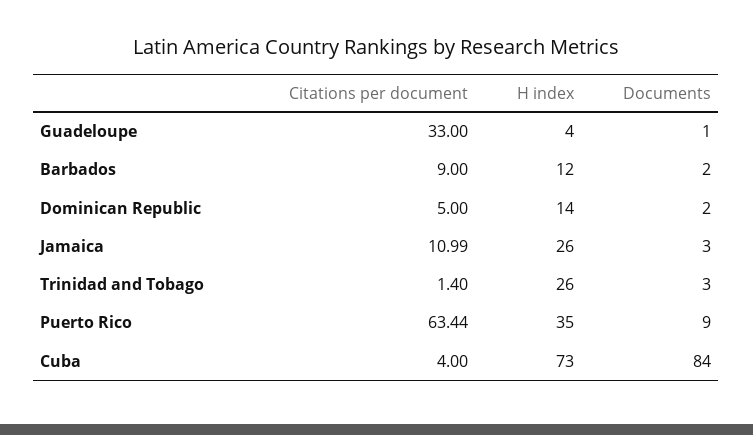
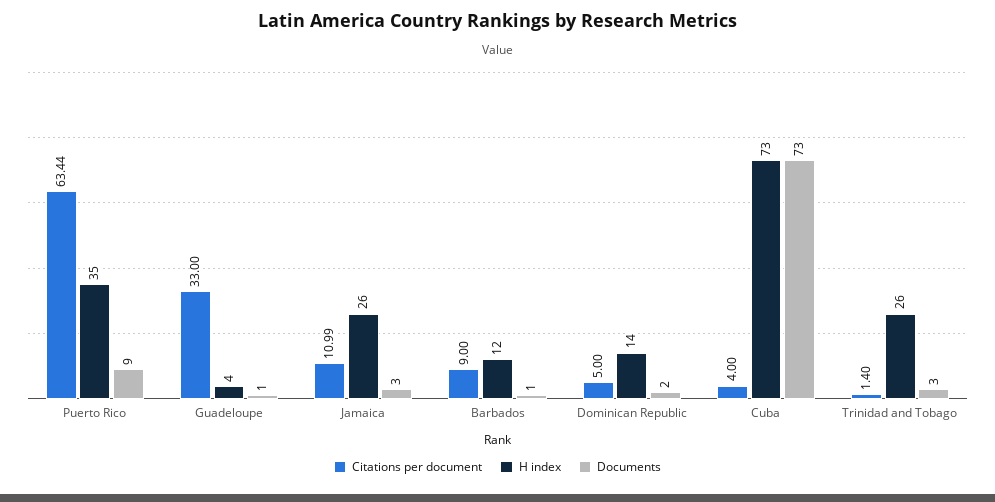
  {
    "Citations per document": {
      "Guadeloupe": 33,
      "Barbados": 9,
      "Dominican Republic": 5,
      "Jamaica": 10.99,
      "Trinidad and Tobago": 1.4,
      "Puerto Rico": 63.44,
      "Cuba": 4
    },
    "H index": {
      "Guadeloupe": 4,
      "Barbados": 12,
      "Dominican Republic": 14,
      "Jamaica": 26,
      "Trinidad and Tobago": 26,
      "Puerto Rico": 35,
      "Cuba": 73
    },
    "Documents": {
      "Guadeloupe": 1,
-     "Barbados": 2,
+     "Barbados": 1,
      "Dominican Republic": 2,
      "Jamaica": 3,
      "Trinidad and Tobago": 3,
      "Puerto Rico": 9,
-     "Cuba": 84
+     "Cuba": 73
    }
  }

